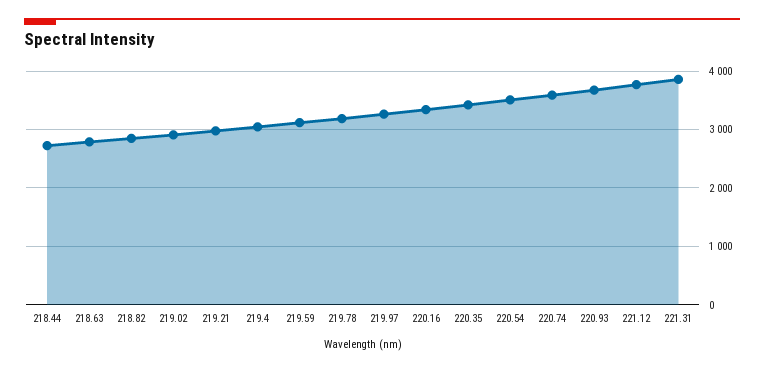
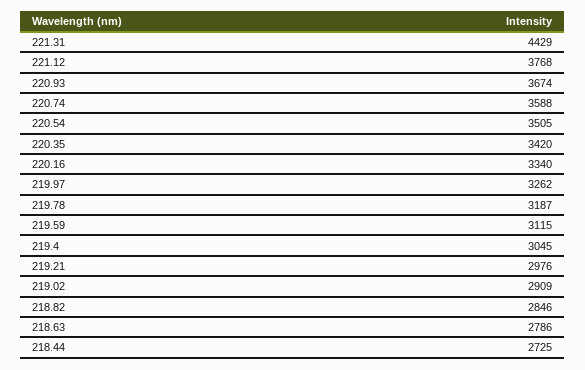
  {
    "218.44": 2725,
    "218.63": 2786,
    "218.82": 2846,
    "219.02": 2909,
    "219.21": 2976,
    "219.4": 3045,
    "219.59": 3115,
    "219.78": 3187,
    "219.97": 3262,
    "220.16": 3340,
    "220.35": 3420,
    "220.54": 3505,
    "220.74": 3588,
    "220.93": 3674,
    "221.12": 3768,
-   "221.31": 3800
+   "221.31": 4429
  }

